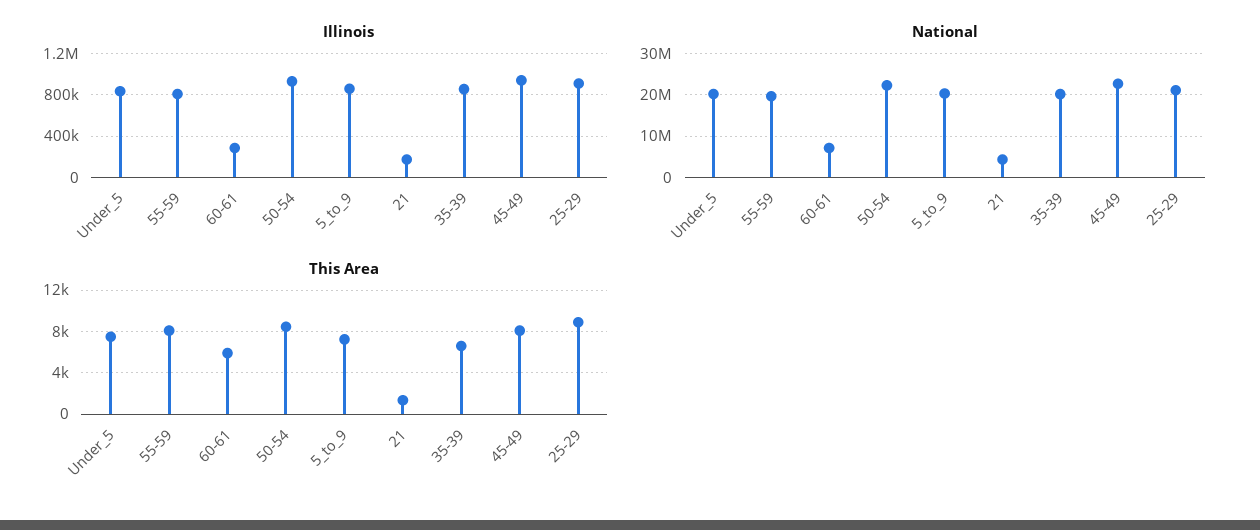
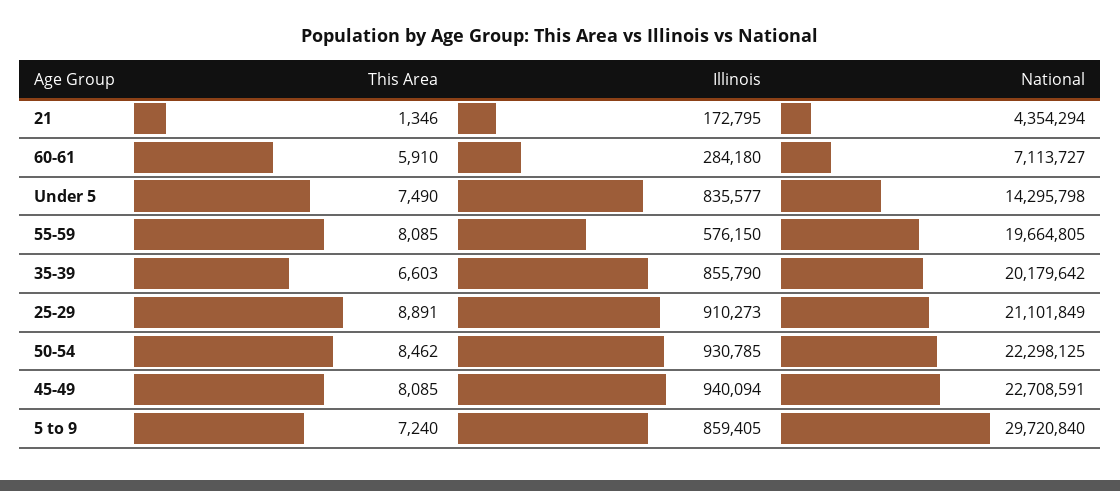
  {
    "Illinois": {
      "Under_5": 835577,
-     "55-59": 800000,
+     "55-59": 576150,
      "60-61": 284180,
      "50-54": 930785,
      "5_to_9": 859405,
      "21": 172795,
      "35-39": 855790,
      "45-49": 940094,
      "25-29": 910273
    },
    "National": {
-     "Under_5": 20000000,
+     "Under_5": 14295798,
      "55-59": 19664805,
      "60-61": 7113727,
      "50-54": 22298125,
-     "5_to_9": 20000000,
+     "5_to_9": 29720840,
      "21": 4354294,
      "35-39": 20179642,
      "45-49": 22708591,
      "25-29": 21101849
    },
    "This Area": {
      "Under_5": 7490,
      "55-59": 8085,
      "60-61": 5910,
      "50-54": 8462,
      "5_to_9": 7240,
      "21": 1346,
      "35-39": 6603,
      "45-49": 8085,
      "25-29": 8891
    }
  }

